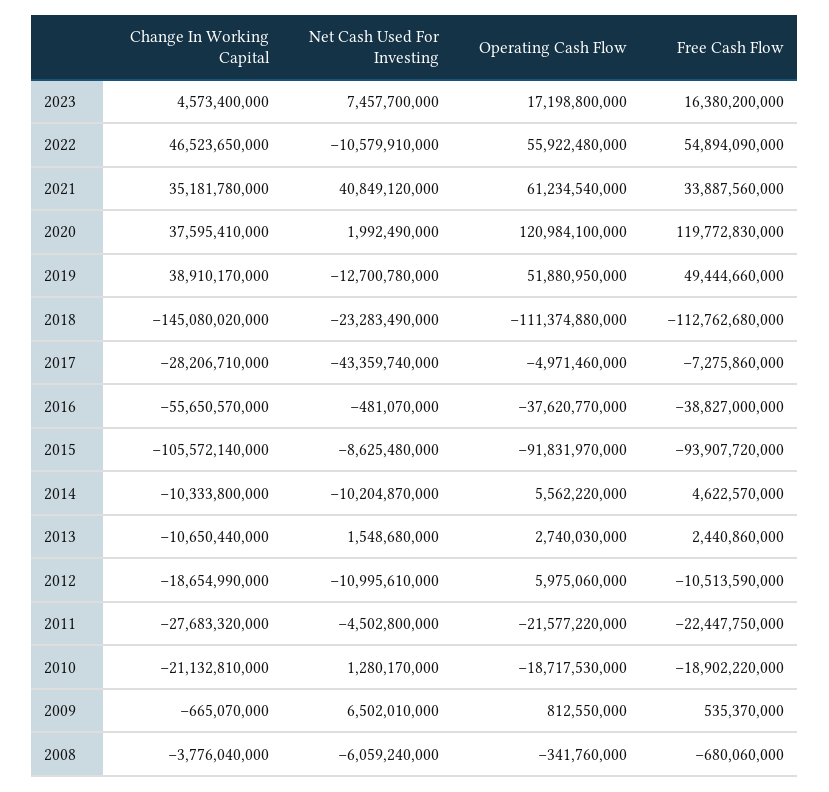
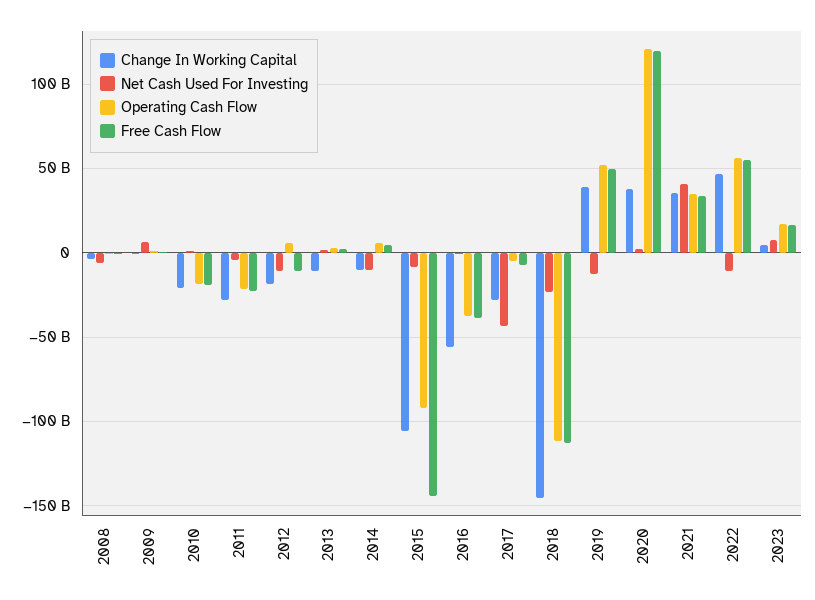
  {
    "Change In Working Capital": {
      "2023": 4573400000,
      "2022": 46523650000,
      "2021": 35181780000,
      "2020": 37595410000,
      "2019": 38910170000,
      "2018": -145080020000,
      "2017": -28206710000,
      "2016": -55650570000,
      "2015": -105572140000,
      "2014": -10333800000,
      "2013": -10650440000,
      "2012": -18654990000,
      "2011": -27683320000,
      "2010": -21132810000,
      "2009": -665070000,
      "2008": -3776040000
    },
    "Net Cash Used For Investing": {
      "2023": 7457700000,
      "2022": -10579910000,
      "2021": 40849120000,
      "2020": 1992490000,
      "2019": -12700780000,
      "2018": -23283490000,
      "2017": -43359740000,
      "2016": -481070000,
      "2015": -8625480000,
      "2014": -10204870000,
      "2013": 1548680000,
      "2012": -10995610000,
      "2011": -4502800000,
      "2010": 1280170000,
      "2009": 6502010000,
      "2008": -6059240000
    },
    "Operating Cash Flow": {
      "2023": 17198800000,
      "2022": 55922480000,
-     "2021": 61234540000,
+     "2021": 35000000000,
      "2020": 120984100000,
      "2019": 51880950000,
      "2018": -111374880000,
      "2017": -4971460000,
      "2016": -37620770000,
      "2015": -91831970000,
      "2014": 5562220000,
      "2013": 2740030000,
      "2012": 5975060000,
      "2011": -21577220000,
      "2010": -18717530000,
      "2009": 812550000,
      "2008": -341760000
    },
    "Free Cash Flow": {
      "2023": 16380200000,
      "2022": 54894090000,
      "2021": 33887560000,
      "2020": 119772830000,
      "2019": 49444660000,
      "2018": -112762680000,
      "2017": -7275860000,
      "2016": -38827000000,
-     "2015": -93907720000,
+     "2015": -145000000000,
      "2014": 4622570000,
      "2013": 2440860000,
      "2012": -10513590000,
      "2011": -22447750000,
      "2010": -18902220000,
      "2009": 535370000,
      "2008": -680060000
    }
  }

